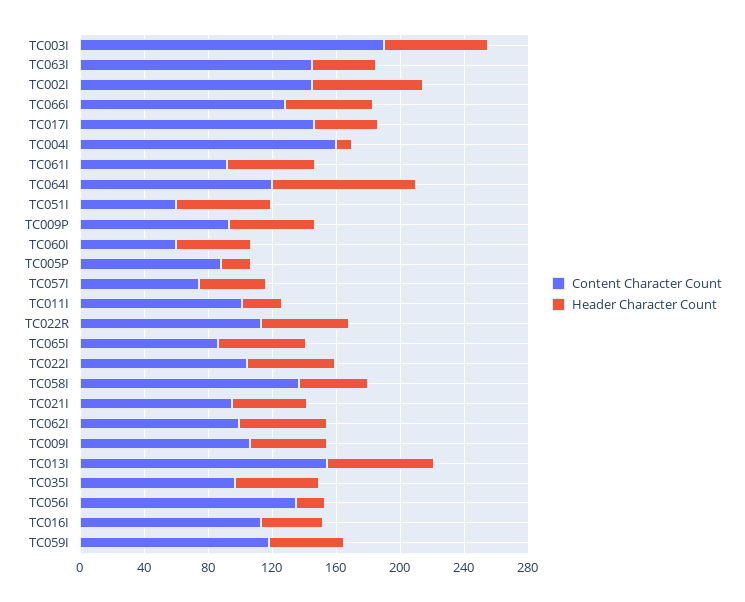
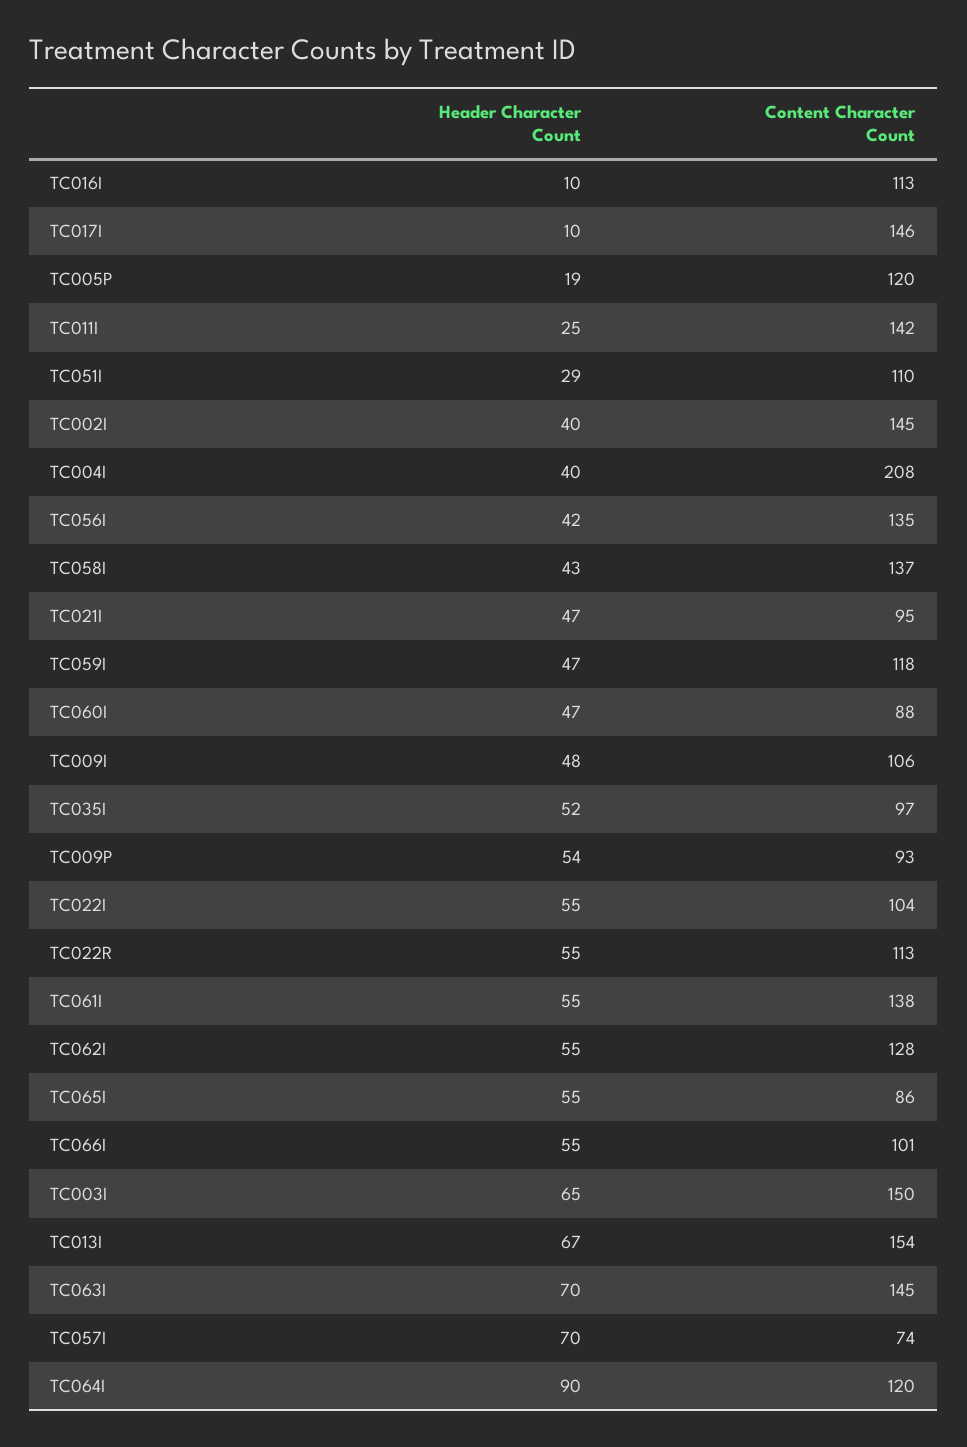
  {
    "Content Character Count": {
-     "TC003I": 190,
+     "TC003I": 150,
      "TC063I": 145,
      "TC002I": 145,
-     "TC066I": 130,
+     "TC066I": 101,
      "TC017I": 146,
-     "TC004I": 160,
+     "TC004I": 208,
-     "TC061I": 90,
+     "TC061I": 138,
      "TC064I": 120,
-     "TC051I": 60,
+     "TC051I": 110,
      "TC009P": 93,
-     "TC060I": 60,
+     "TC060I": 88,
-     "TC005P": 90,
+     "TC005P": 120,
      "TC057I": 74,
-     "TC011I": 100,
+     "TC011I": 142,
      "TC022R": 113,
      "TC065I": 86,
      "TC022I": 104,
      "TC058I": 137,
      "TC021I": 95,
-     "TC062I": 100,
+     "TC062I": 128,
      "TC009I": 106,
      "TC013I": 154,
      "TC035I": 97,
      "TC056I": 135,
      "TC016I": 113,
      "TC059I": 118
    },
    "Header Character Count": {
      "TC003I": 65,
-     "TC063I": 40,
+     "TC063I": 70,
-     "TC002I": 70,
+     "TC002I": 40,
      "TC066I": 55,
-     "TC017I": 40,
+     "TC017I": 10,
-     "TC004I": 10,
+     "TC004I": 40,
      "TC061I": 55,
      "TC064I": 90,
-     "TC051I": 60,
+     "TC051I": 29,
      "TC009P": 54,
      "TC060I": 47,
      "TC005P": 19,
-     "TC057I": 40,
+     "TC057I": 70,
      "TC011I": 25,
      "TC022R": 55,
      "TC065I": 55,
      "TC022I": 55,
      "TC058I": 43,
      "TC021I": 47,
      "TC062I": 55,
      "TC009I": 48,
      "TC013I": 67,
      "TC035I": 52,
-     "TC056I": 20,
+     "TC056I": 42,
-     "TC016I": 40,
+     "TC016I": 10,
      "TC059I": 47
    }
  }

